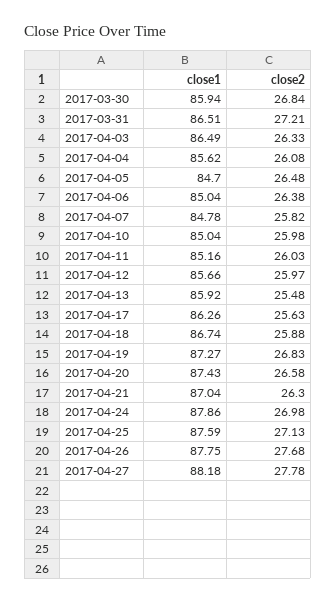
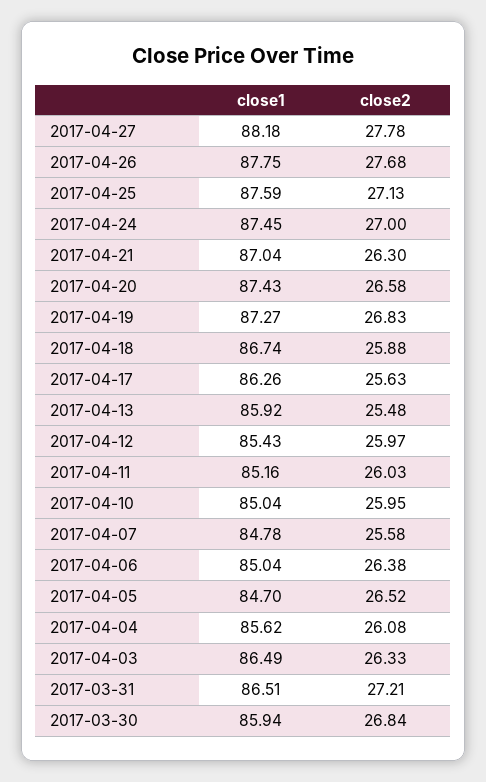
  {
    "close1": {
      "2017-03-30": 85.94,
      "2017-03-31": 86.51,
      "2017-04-03": 86.49,
      "2017-04-04": 85.62,
      "2017-04-05": 84.7,
      "2017-04-06": 85.04,
      "2017-04-07": 84.78,
      "2017-04-10": 85.04,
      "2017-04-11": 85.16,
-     "2017-04-12": 85.66,
+     "2017-04-12": 85.43,
      "2017-04-13": 85.92,
      "2017-04-17": 86.26,
      "2017-04-18": 86.74,
      "2017-04-19": 87.27,
      "2017-04-20": 87.43,
      "2017-04-21": 87.04,
-     "2017-04-24": 87.86,
+     "2017-04-24": 87.45,
      "2017-04-25": 87.59,
      "2017-04-26": 87.75,
      "2017-04-27": 88.18
    },
    "close2": {
      "2017-03-30": 26.84,
      "2017-03-31": 27.21,
      "2017-04-03": 26.33,
      "2017-04-04": 26.08,
-     "2017-04-05": 26.48,
+     "2017-04-05": 26.52,
      "2017-04-06": 26.38,
-     "2017-04-07": 25.82,
+     "2017-04-07": 25.58,
-     "2017-04-10": 25.98,
+     "2017-04-10": 25.95,
      "2017-04-11": 26.03,
      "2017-04-12": 25.97,
      "2017-04-13": 25.48,
      "2017-04-17": 25.63,
      "2017-04-18": 25.88,
      "2017-04-19": 26.83,
      "2017-04-20": 26.58,
      "2017-04-21": 26.3,
-     "2017-04-24": 26.98,
+     "2017-04-24": 27,
      "2017-04-25": 27.13,
      "2017-04-26": 27.68,
      "2017-04-27": 27.78
    }
  }

